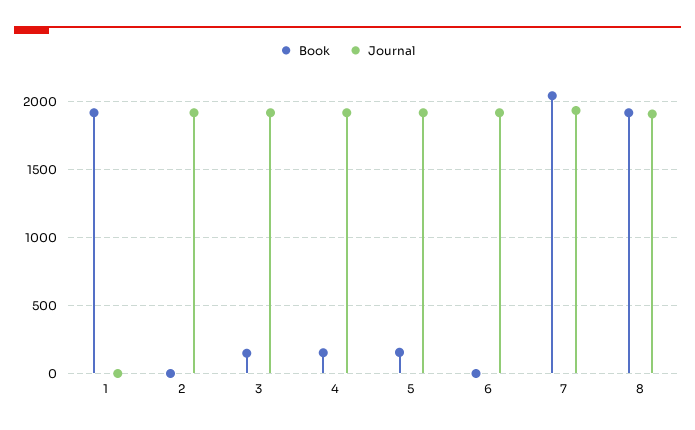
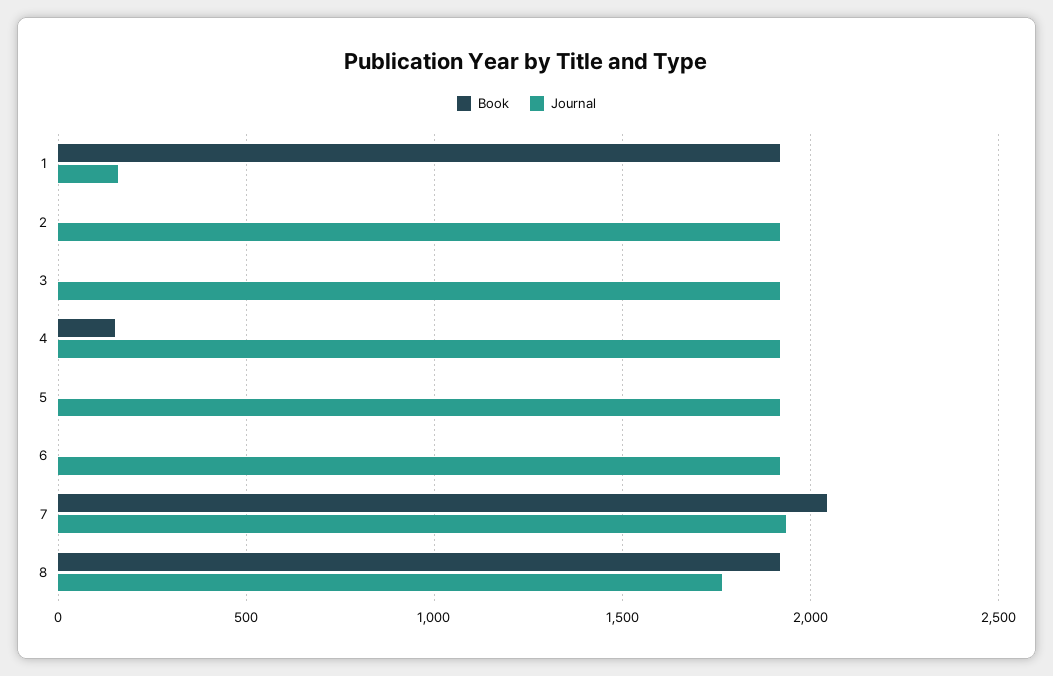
  {
    "Book": {
      "1": 1900,
      "2": 0,
-     "3": 150,
+     "3": 0,
      "4": 150,
-     "5": 150,
+     "5": 0,
      "6": 0,
      "7": 2050,
      "8": 1900
    },
    "Journal": {
-     "1": 0,
+     "1": 150,
      "2": 1900,
      "3": 1900,
      "4": 1900,
      "5": 1900,
      "6": 1900,
      "7": 1950,
-     "8": 1900
+     "8": 1750
    }
  }

